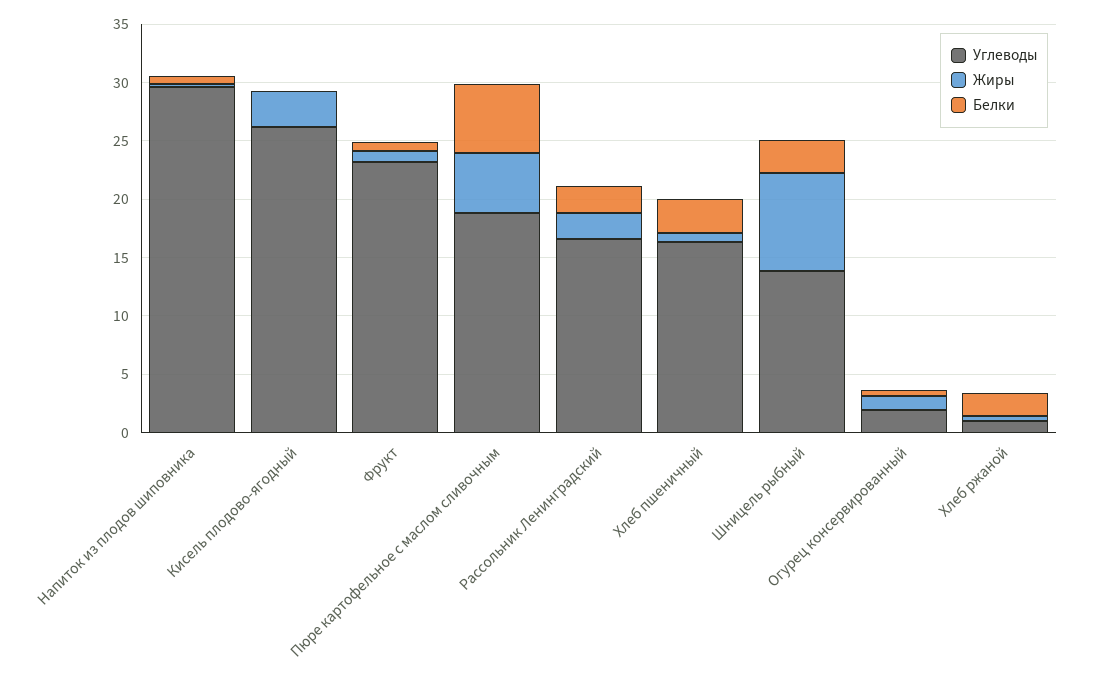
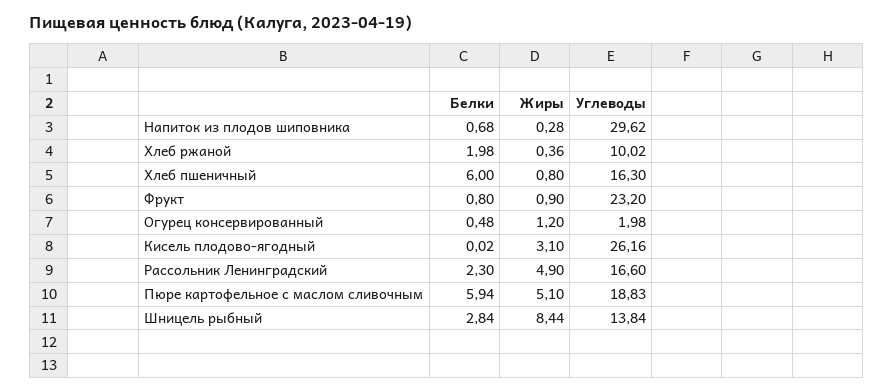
  {
    "Углеводы": {
      "Напиток из плодов шиповника": 29.62,
      "Кисель плодово-ягодный": 26.16,
      "Фрукт": 23.2,
      "Пюре картофельное с маслом сливочным": 18.83,
      "Рассольник Ленинградский": 16.6,
      "Хлеб пшеничный": 16.3,
      "Шницель рыбный": 13.84,
      "Огурец консервированный": 1.98,
-     "Хлеб ржаной": 1
+     "Хлеб ржаной": 10.02
    },
    "Жиры": {
      "Напиток из плодов шиповника": 0.28,
      "Кисель плодово-ягодный": 3.1,
      "Фрукт": 0.9,
      "Пюре картофельное с маслом сливочным": 5.1,
-     "Рассольник Ленинградский": 2,
+     "Рассольник Ленинградский": 4.9,
      "Хлеб пшеничный": 0.8,
      "Шницель рыбный": 8.44,
      "Огурец консервированный": 1.2,
      "Хлеб ржаной": 0.36
    },
    "Белки": {
      "Напиток из плодов шиповника": 0.68,
      "Кисель плодово-ягодный": 0.02,
      "Фрукт": 0.8,
      "Пюре картофельное с маслом сливочным": 5.94,
      "Рассольник Ленинградский": 2.3,
-     "Хлеб пшеничный": 3,
+     "Хлеб пшеничный": 6,
      "Шницель рыбный": 2.84,
      "Огурец консервированный": 0.48,
      "Хлеб ржаной": 1.98
    }
  }

